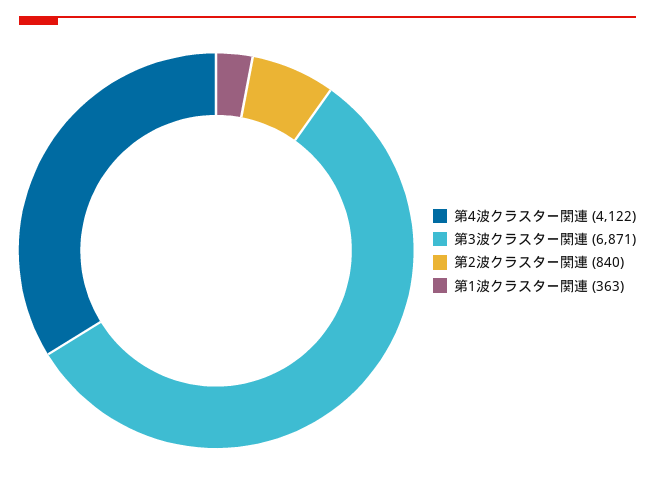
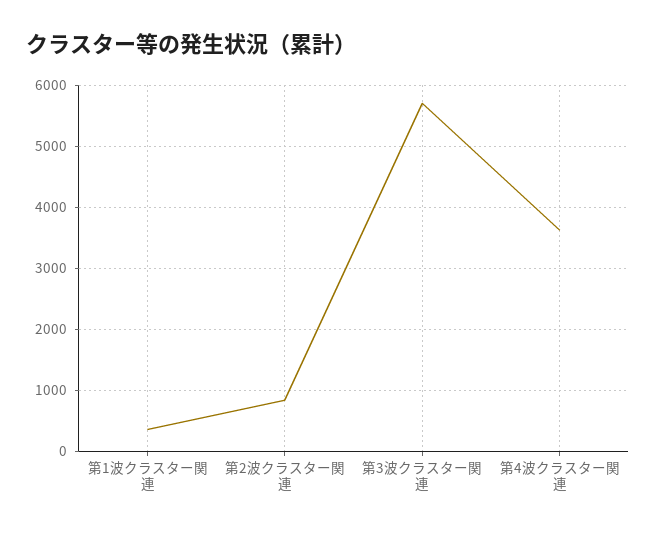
  {
-   "第4波クラスター関連": 4122,
+   "第4波クラスター関連": 3600,
-   "第3波クラスター関連": 6871,
+   "第3波クラスター関連": 5700,
    "第2波クラスター関連": 840,
    "第1波クラスター関連": 363
  }

